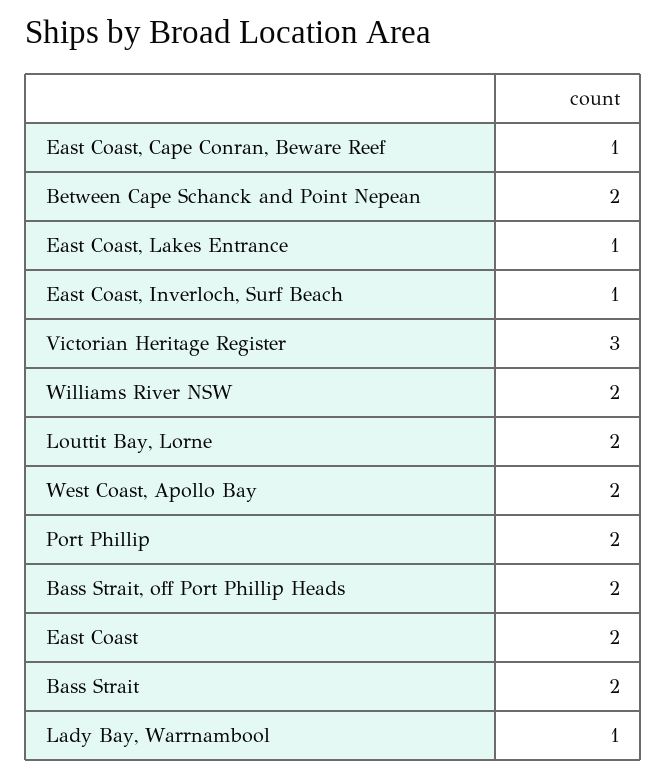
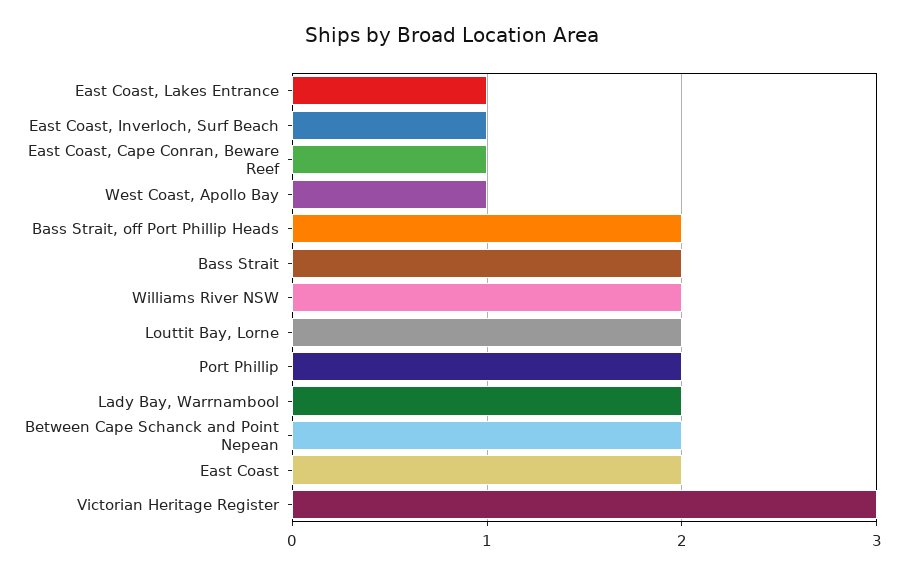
  {
    "East Coast, Cape Conran, Beware Reef": 1,
    "Between Cape Schanck and Point Nepean": 2,
    "East Coast, Lakes Entrance": 1,
    "East Coast, Inverloch, Surf Beach": 1,
    "Victorian Heritage Register": 3,
    "Williams River NSW": 2,
    "Louttit Bay, Lorne": 2,
-   "West Coast, Apollo Bay": 2,
+   "West Coast, Apollo Bay": 1,
    "Port Phillip": 2,
    "Bass Strait, off Port Phillip Heads": 2,
    "East Coast": 2,
    "Bass Strait": 2,
-   "Lady Bay, Warrnambool": 1
+   "Lady Bay, Warrnambool": 2
  }

